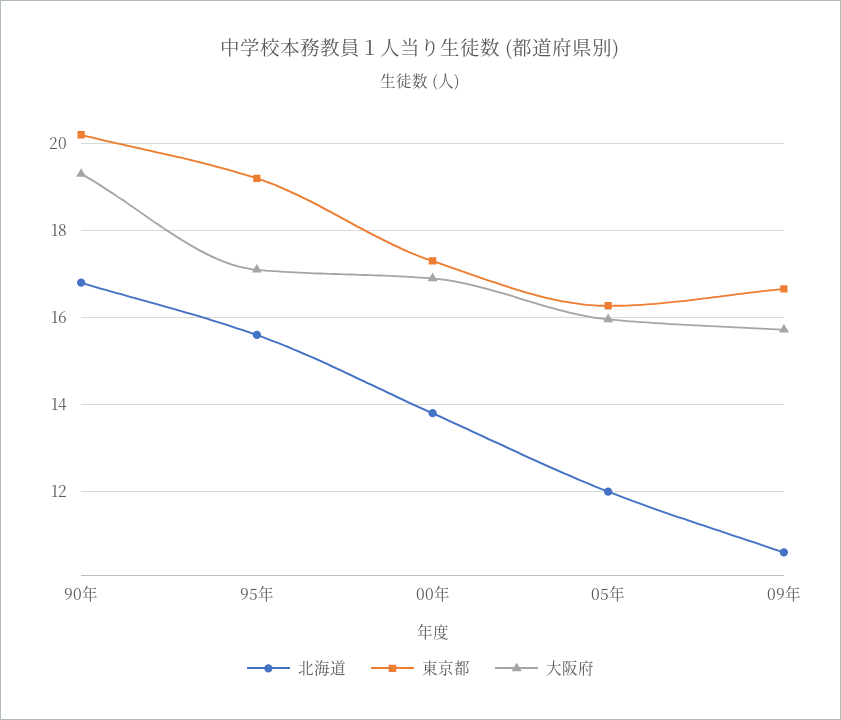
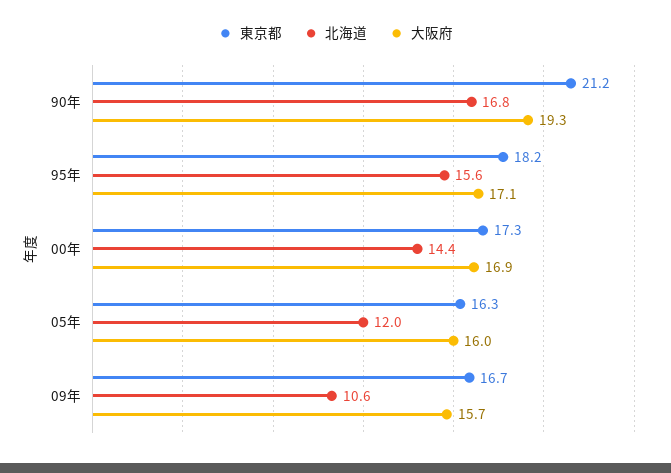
  {
    "北海道": {
      "90年": 16.8,
      "95年": 15.6,
-     "00年": 13.8,
+     "00年": 14.4,
      "05年": 12,
      "09年": 10.6
    },
    "東京都": {
-     "90年": 20.2,
+     "90年": 21.2,
-     "95年": 19.2,
+     "95年": 18.2,
      "00年": 17.3,
      "05年": 16.3,
      "09年": 16.7
    },
    "大阪府": {
      "90年": 19.3,
      "95年": 17.1,
      "00年": 16.9,
      "05年": 16,
      "09年": 15.7
    }
  }

